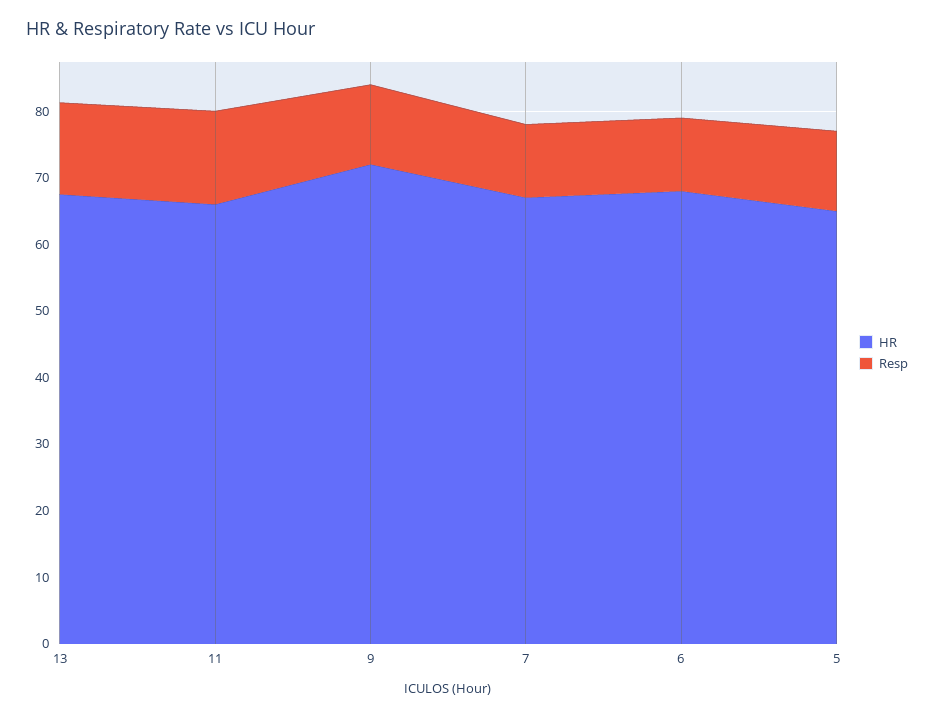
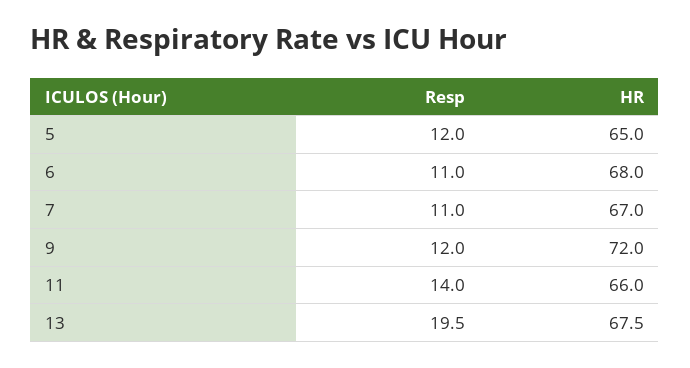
  {
    "HR": {
      "13": 67.5,
      "11": 66,
      "9": 72,
      "7": 67,
      "6": 68,
      "5": 65
    },
    "Resp": {
-     "13": 14,
+     "13": 19.5,
      "11": 14,
      "9": 12,
      "7": 11,
      "6": 11,
      "5": 12
    }
  }

